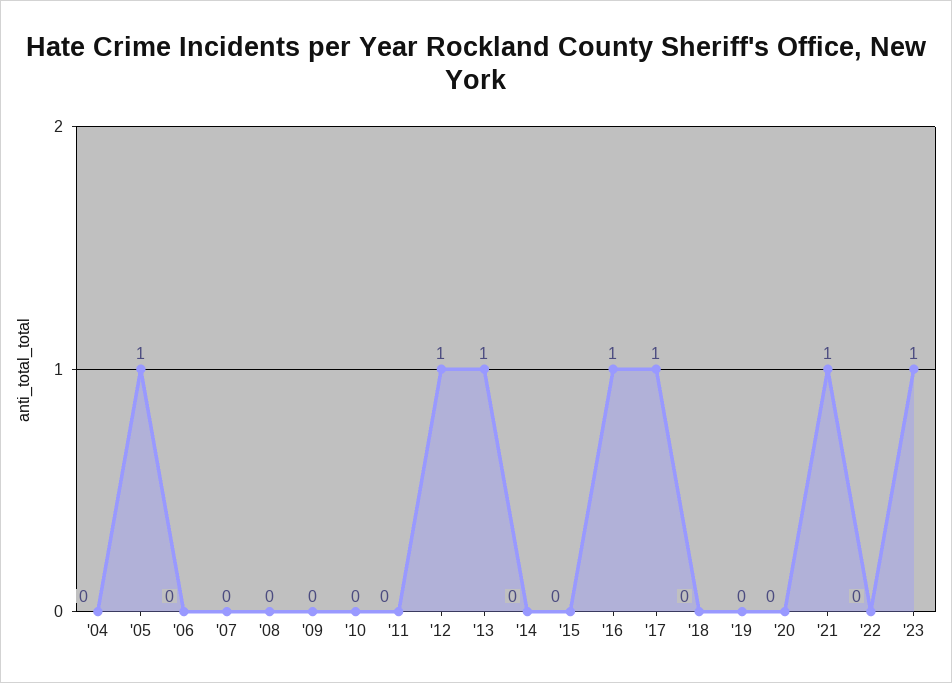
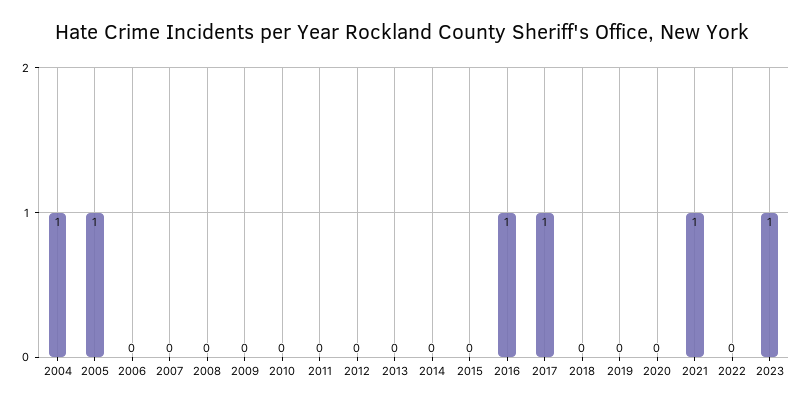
  {
-   "'04": 0,
+   "'04": 1,
    "'05": 1,
    "'06": 0,
    "'07": 0,
    "'08": 0,
    "'09": 0,
    "'10": 0,
    "'11": 0,
-   "'12": 1,
+   "'12": 0,
-   "'13": 1,
+   "'13": 0,
    "'14": 0,
    "'15": 0,
    "'16": 1,
    "'17": 1,
    "'18": 0,
    "'19": 0,
    "'20": 0,
    "'21": 1,
    "'22": 0,
    "'23": 1
  }

